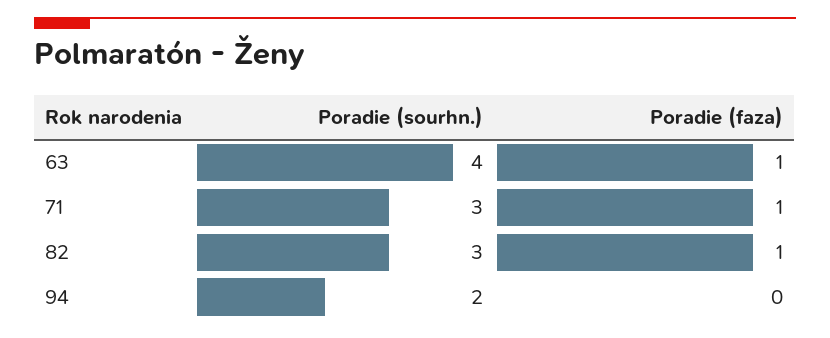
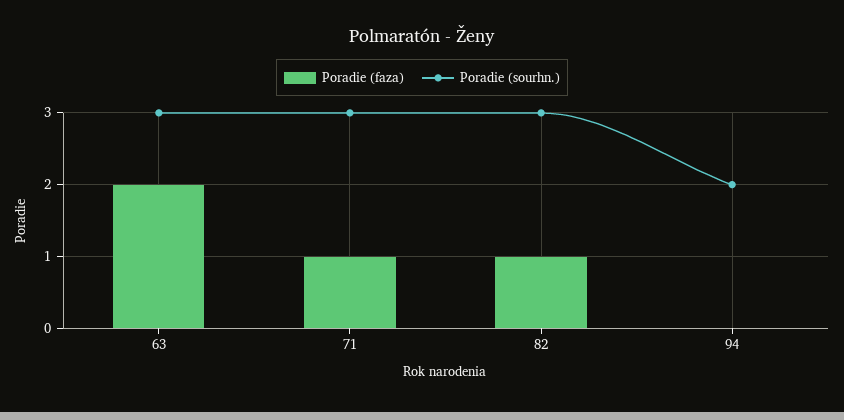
  {
    "Poradie (sourhn.)": {
-     "63": 4,
+     "63": 3,
      "71": 3,
      "82": 3,
      "94": 2
    },
    "Poradie (faza)": {
-     "63": 1,
+     "63": 2,
      "71": 1,
      "82": 1,
      "94": 0
    }
  }

